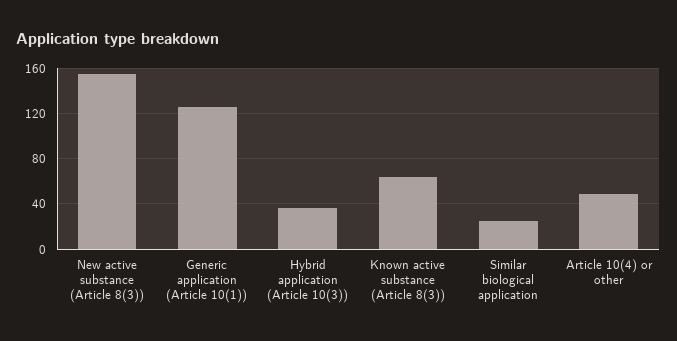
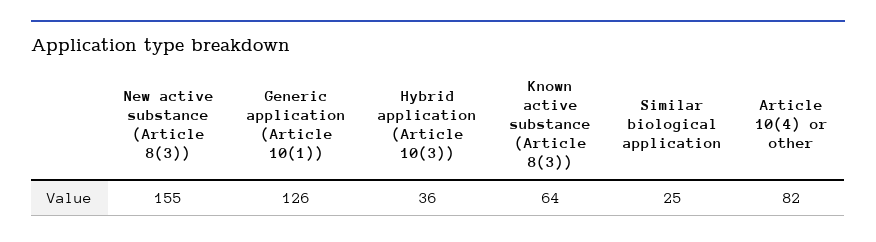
  {
    "New active substance (Article 8(3))": 155,
    "Generic application (Article 10(1))": 126,
    "Hybrid application (Article 10(3))": 36,
    "Known active substance (Article 8(3))": 64,
    "Similar biological application": 25,
-   "Article 10(4) or other": 50
+   "Article 10(4) or other": 82
  }

